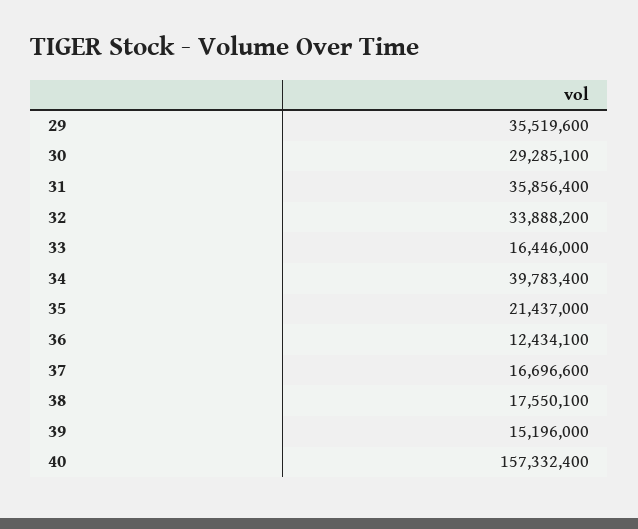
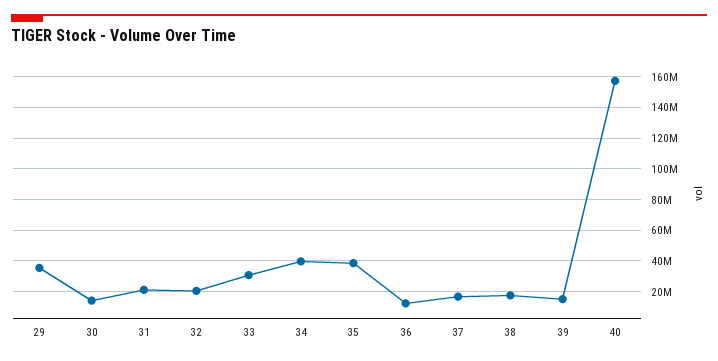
  {
    "29": 35519600,
-   "30": 29285100,
+   "30": 15000000,
-   "31": 35856400,
+   "31": 20000000,
-   "32": 33888200,
+   "32": 20000000,
-   "33": 16446000,
+   "33": 30000000,
    "34": 39783400,
-   "35": 21437000,
+   "35": 40000000,
    "36": 12434100,
    "37": 16696600,
    "38": 17550100,
    "39": 15196000,
    "40": 157332400
  }

